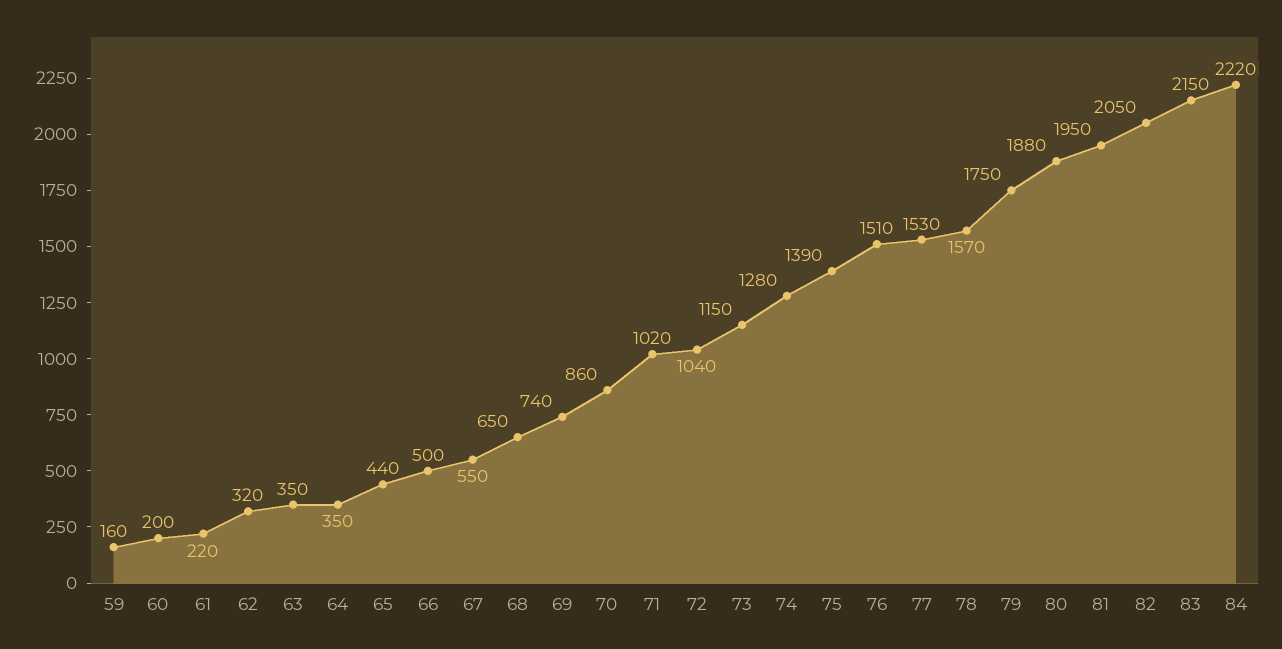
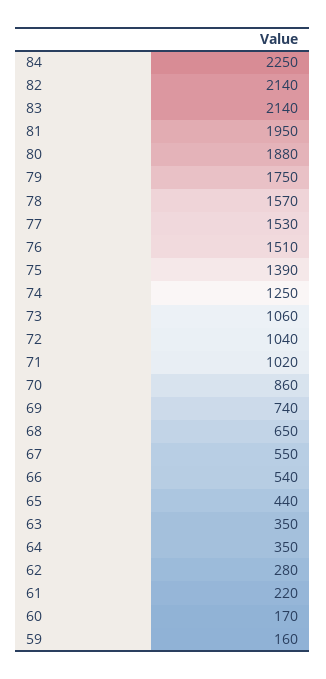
  {
    "59": 160,
-   "60": 200,
+   "60": 170,
    "61": 220,
-   "62": 320,
+   "62": 280,
    "63": 350,
    "64": 350,
    "65": 440,
-   "66": 500,
+   "66": 540,
    "67": 550,
    "68": 650,
    "69": 740,
    "70": 860,
    "71": 1020,
    "72": 1040,
-   "73": 1150,
+   "73": 1060,
-   "74": 1280,
+   "74": 1250,
    "75": 1390,
    "76": 1510,
    "77": 1530,
    "78": 1570,
    "79": 1750,
    "80": 1880,
    "81": 1950,
-   "82": 2050,
+   "82": 2140,
-   "83": 2150,
+   "83": 2140,
-   "84": 2220
+   "84": 2250
  }

